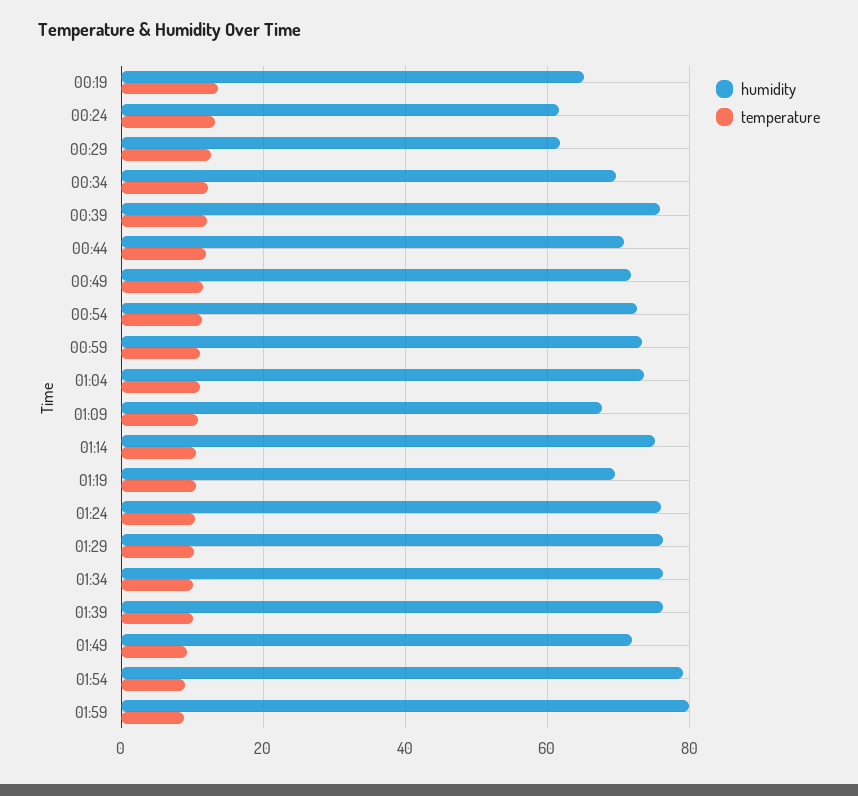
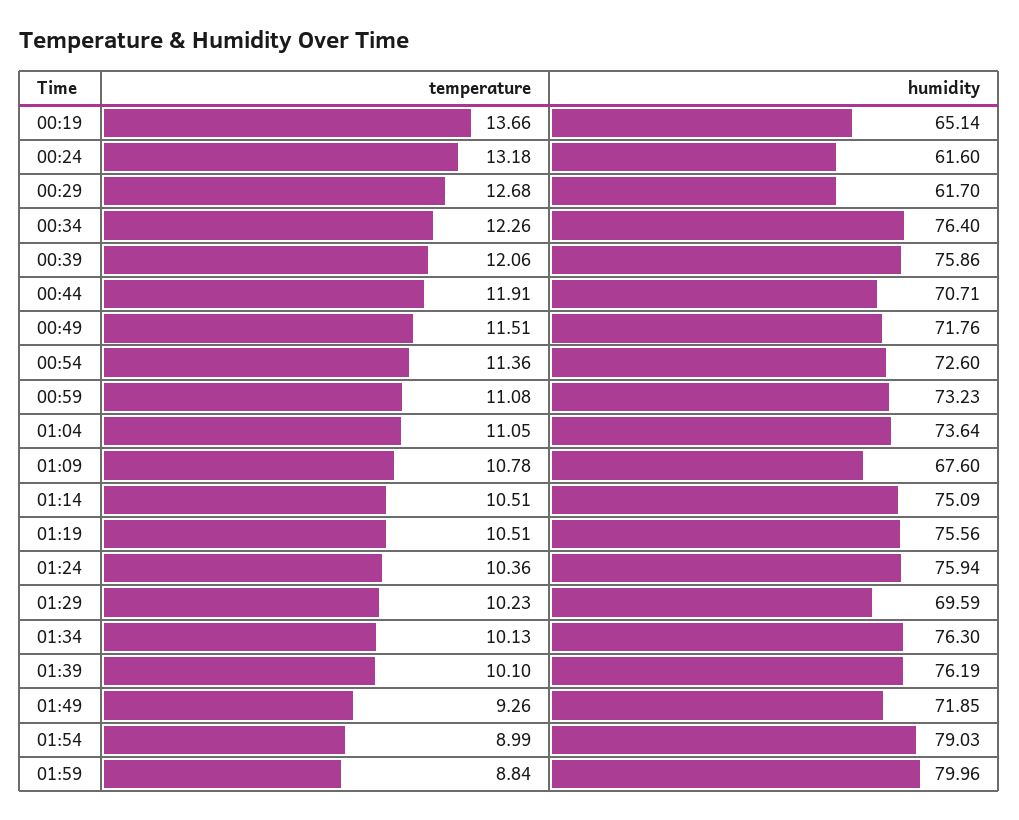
  {
    "humidity": {
      "00:19": 65.14,
      "00:24": 61.6,
      "00:29": 61.7,
-     "00:34": 70,
+     "00:34": 76.4,
      "00:39": 75.86,
      "00:44": 70.71,
      "00:49": 71.76,
      "00:54": 72.6,
      "00:59": 73.23,
      "01:04": 73.64,
      "01:09": 67.6,
      "01:14": 75.09,
-     "01:19": 70,
+     "01:19": 75.56,
      "01:24": 75.94,
-     "01:29": 76,
+     "01:29": 69.59,
      "01:34": 76.3,
      "01:39": 76.19,
      "01:49": 71.85,
      "01:54": 79.03,
      "01:59": 79.96
    },
    "temperature": {
      "00:19": 13.66,
      "00:24": 13.18,
      "00:29": 12.68,
      "00:34": 12.26,
      "00:39": 12.06,
      "00:44": 11.91,
      "00:49": 11.51,
      "00:54": 11.36,
      "00:59": 11.08,
      "01:04": 11.05,
      "01:09": 10.78,
      "01:14": 10.51,
      "01:19": 10.51,
      "01:24": 10.36,
      "01:29": 10.23,
      "01:34": 10.13,
      "01:39": 10.1,
      "01:49": 9.26,
      "01:54": 8.99,
      "01:59": 8.84
    }
  }

